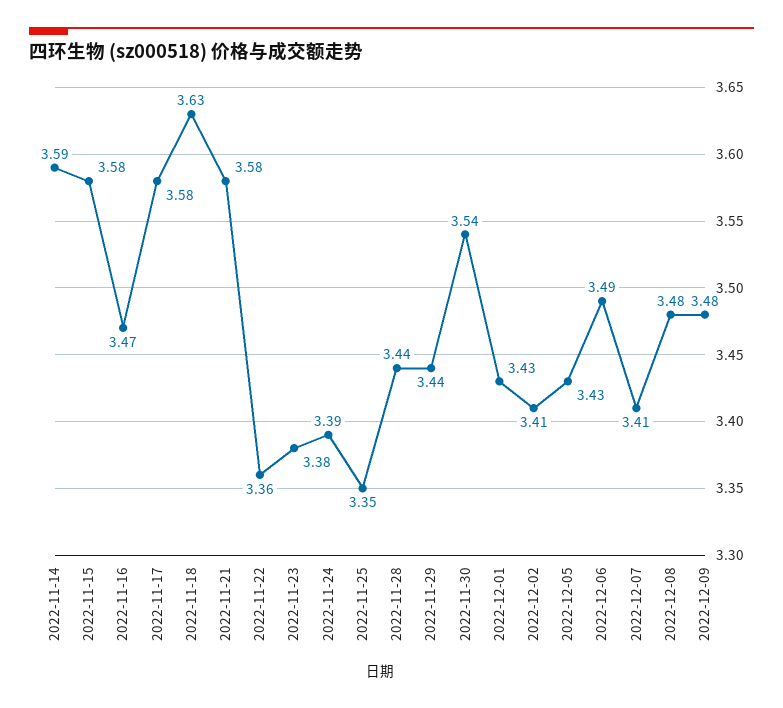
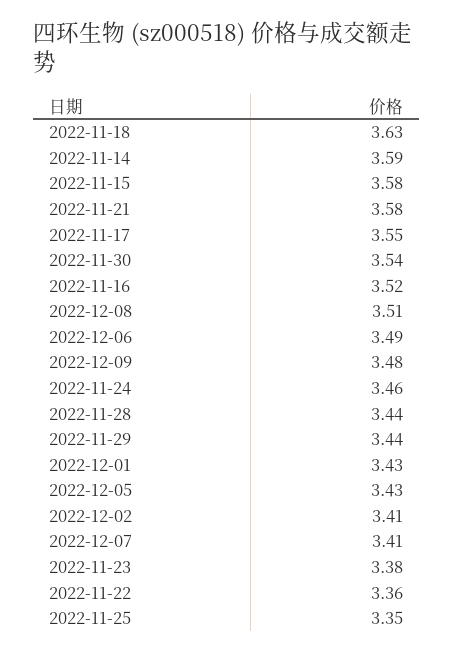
  {
    "2022-11-14": 3.59,
    "2022-11-15": 3.58,
-   "2022-11-16": 3.47,
+   "2022-11-16": 3.52,
-   "2022-11-17": 3.58,
+   "2022-11-17": 3.55,
    "2022-11-18": 3.63,
    "2022-11-21": 3.58,
    "2022-11-22": 3.36,
    "2022-11-23": 3.38,
-   "2022-11-24": 3.39,
+   "2022-11-24": 3.46,
    "2022-11-25": 3.35,
    "2022-11-28": 3.44,
    "2022-11-29": 3.44,
    "2022-11-30": 3.54,
    "2022-12-01": 3.43,
    "2022-12-02": 3.41,
    "2022-12-05": 3.43,
    "2022-12-06": 3.49,
    "2022-12-07": 3.41,
-   "2022-12-08": 3.48,
+   "2022-12-08": 3.51,
    "2022-12-09": 3.48
  }

